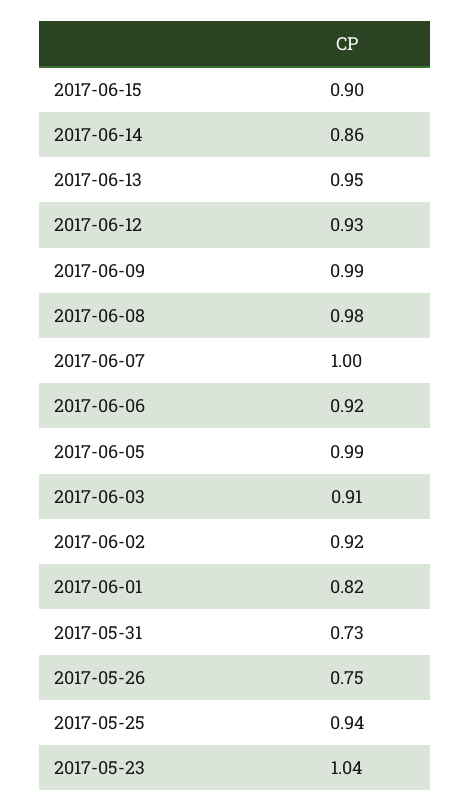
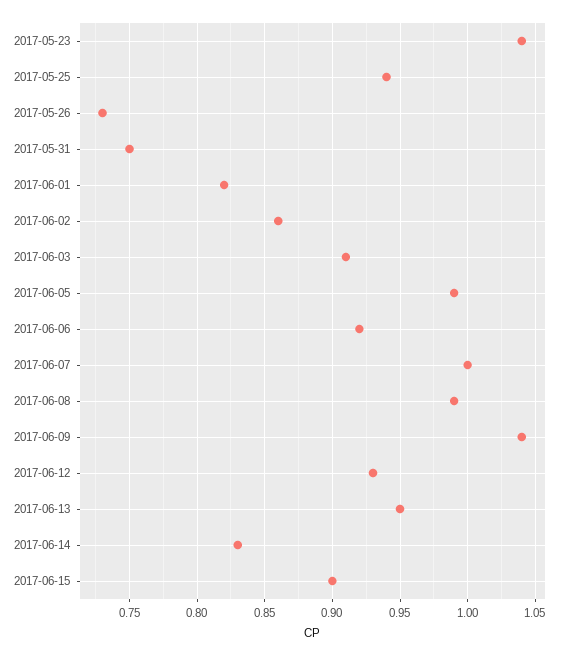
  {
    "2017-06-15": 0.9,
-   "2017-06-14": 0.86,
+   "2017-06-14": 0.83,
    "2017-06-13": 0.95,
    "2017-06-12": 0.93,
-   "2017-06-09": 0.99,
+   "2017-06-09": 1.04,
-   "2017-06-08": 0.98,
+   "2017-06-08": 0.99,
    "2017-06-07": 1,
    "2017-06-06": 0.92,
    "2017-06-05": 0.99,
    "2017-06-03": 0.91,
-   "2017-06-02": 0.92,
+   "2017-06-02": 0.86,
    "2017-06-01": 0.82,
-   "2017-05-31": 0.73,
+   "2017-05-31": 0.75,
-   "2017-05-26": 0.75,
+   "2017-05-26": 0.73,
    "2017-05-25": 0.94,
    "2017-05-23": 1.04
  }

